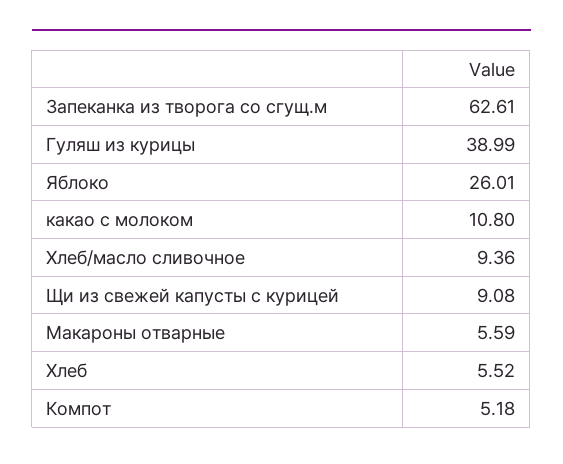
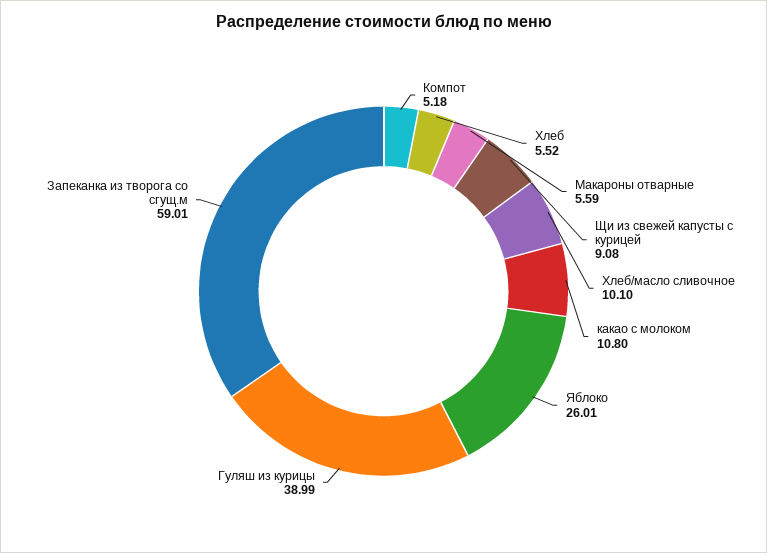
  {
-   "Запеканка из творога со сгущ.м": 62.61,
+   "Запеканка из творога со сгущ.м": 59.01,
    "Гуляш из курицы": 38.99,
    "Яблоко": 26.01,
    "какао с молоком": 10.8,
-   "Хлеб/масло сливочное": 9.36,
+   "Хлеб/масло сливочное": 10.1,
    "Щи из свежей капусты с курицей": 9.08,
    "Макароны отварные": 5.59,
    "Хлеб": 5.52,
    "Компот": 5.18
  }

